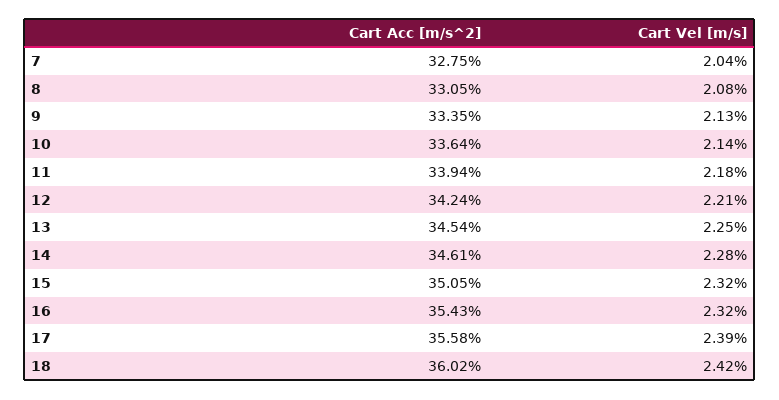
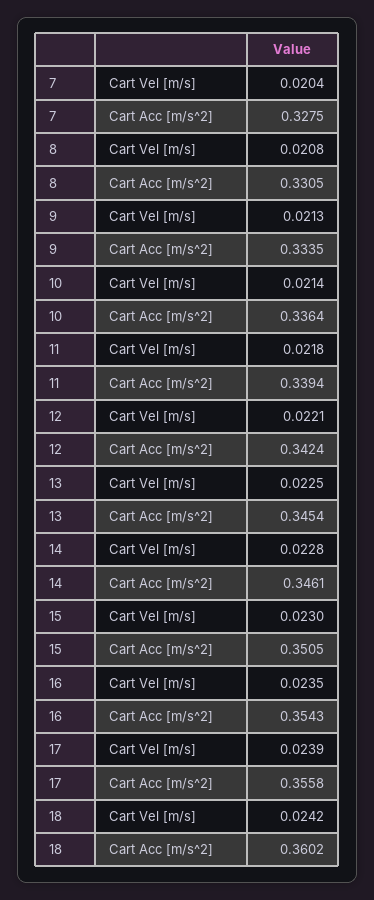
  {
    "Cart Acc [m/s^2]": {
      "7": 0.3275,
      "8": 0.3305,
      "9": 0.3335,
      "10": 0.3364,
      "11": 0.3394,
      "12": 0.3424,
      "13": 0.3454,
      "14": 0.3461,
      "15": 0.3505,
      "16": 0.3543,
      "17": 0.3558,
      "18": 0.3602
    },
    "Cart Vel [m/s]": {
      "7": 0.0204,
      "8": 0.0208,
      "9": 0.0213,
      "10": 0.0214,
      "11": 0.0218,
      "12": 0.0221,
      "13": 0.0225,
      "14": 0.0228,
-     "15": 0.0232,
+     "15": 0.023,
-     "16": 0.0232,
+     "16": 0.0235,
      "17": 0.0239,
      "18": 0.0242
    }
  }

